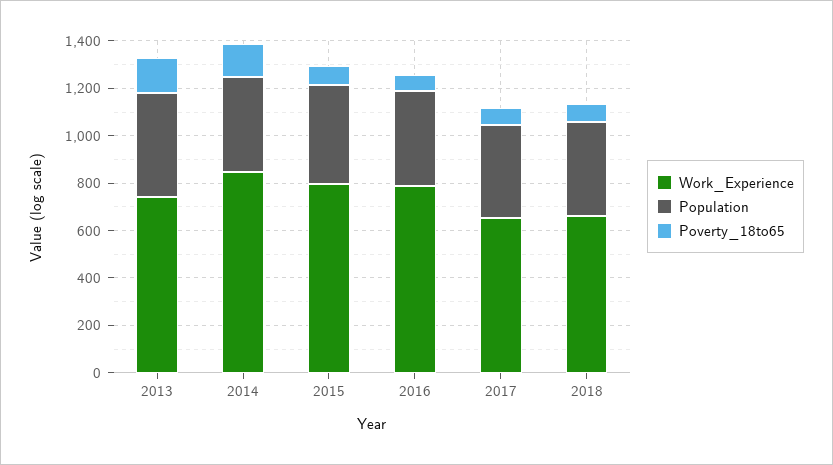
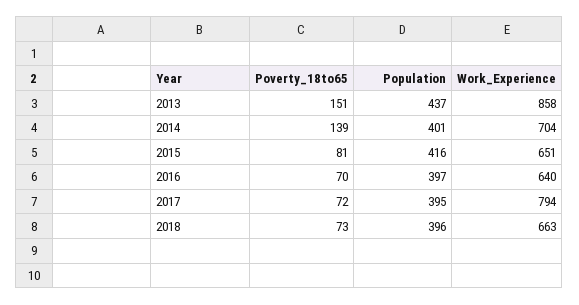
  {
    "Work_Experience": {
-     "2013": 750,
+     "2013": 858,
-     "2014": 850,
+     "2014": 704,
-     "2015": 800,
+     "2015": 651,
-     "2016": 800,
+     "2016": 640,
-     "2017": 650,
+     "2017": 794,
      "2018": 663
    },
    "Population": {
      "2013": 437,
      "2014": 401,
      "2015": 416,
      "2016": 397,
      "2017": 395,
      "2018": 396
    },
    "Poverty_18to65": {
      "2013": 151,
      "2014": 139,
      "2015": 81,
      "2016": 70,
      "2017": 72,
      "2018": 73
    }
  }

